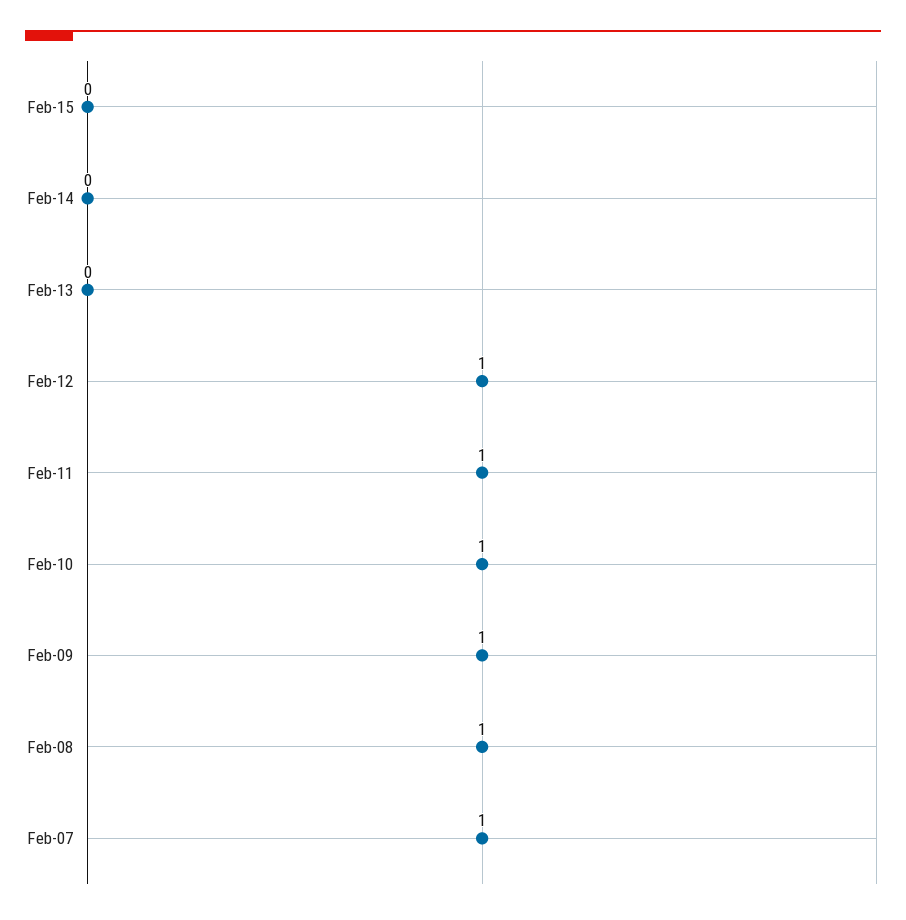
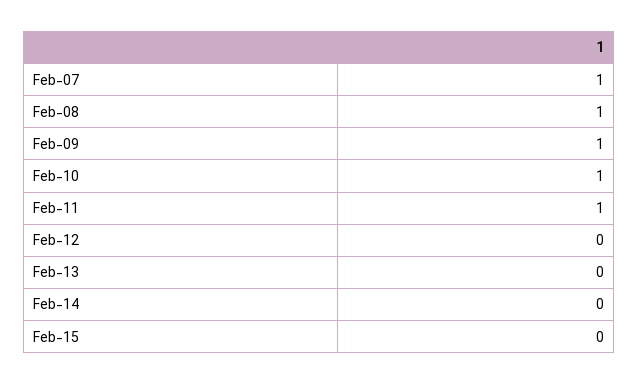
  {
    "Feb-15": 0,
    "Feb-14": 0,
    "Feb-13": 0,
-   "Feb-12": 1,
+   "Feb-12": 0,
    "Feb-11": 1,
    "Feb-10": 1,
    "Feb-09": 1,
    "Feb-08": 1,
    "Feb-07": 1
  }

